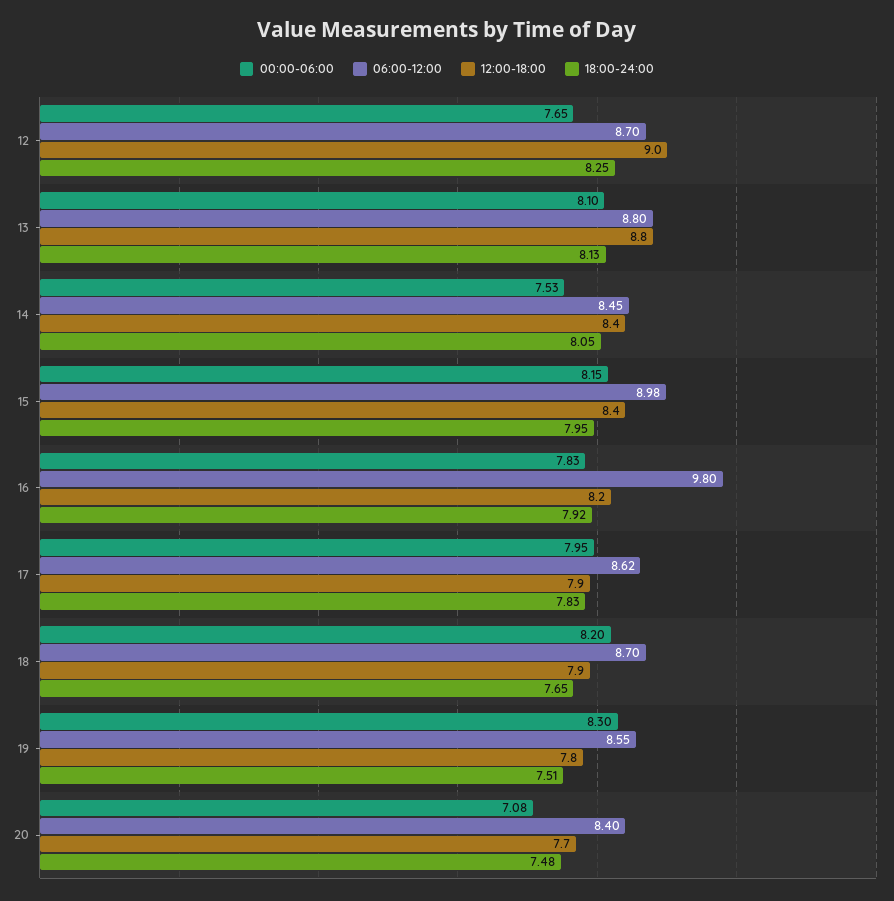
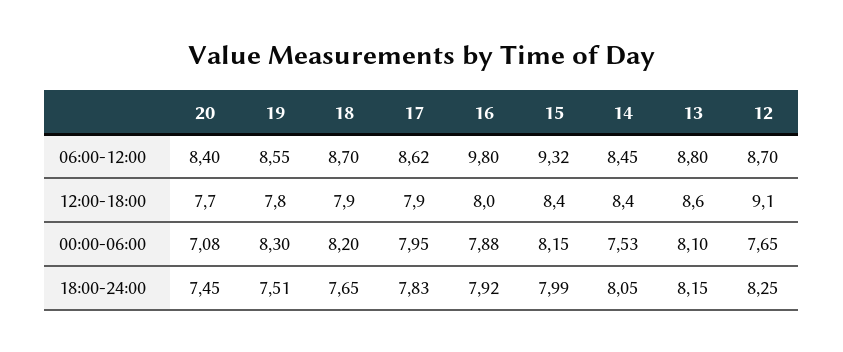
  {
    "00:00-06:00": {
      "12": 7.65,
      "13": 8.1,
      "14": 7.53,
      "15": 8.15,
-     "16": 7.83,
+     "16": 7.88,
      "17": 7.95,
      "18": 8.2,
      "19": 8.3,
      "20": 7.08
    },
    "06:00-12:00": {
      "12": 8.7,
      "13": 8.8,
      "14": 8.45,
-     "15": 8.98,
+     "15": 9.32,
      "16": 9.8,
      "17": 8.62,
      "18": 8.7,
      "19": 8.55,
      "20": 8.4
    },
    "12:00-18:00": {
-     "12": 9,
+     "12": 9.1,
-     "13": 8.8,
+     "13": 8.6,
      "14": 8.4,
      "15": 8.4,
-     "16": 8.2,
+     "16": 8,
      "17": 7.9,
      "18": 7.9,
      "19": 7.8,
      "20": 7.7
    },
    "18:00-24:00": {
      "12": 8.25,
-     "13": 8.13,
+     "13": 8.15,
      "14": 8.05,
-     "15": 7.95,
+     "15": 7.99,
      "16": 7.92,
      "17": 7.83,
      "18": 7.65,
      "19": 7.51,
-     "20": 7.48
+     "20": 7.45
    }
  }

